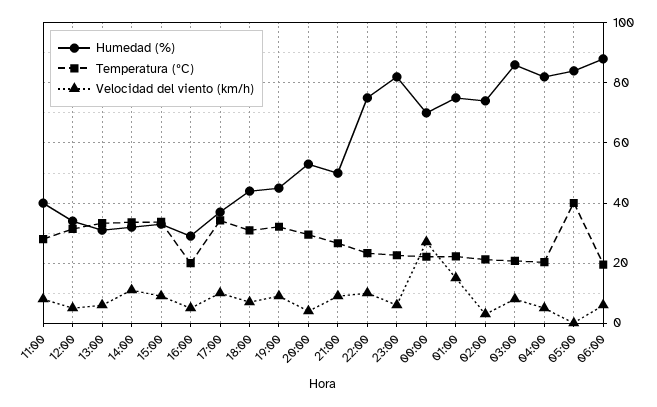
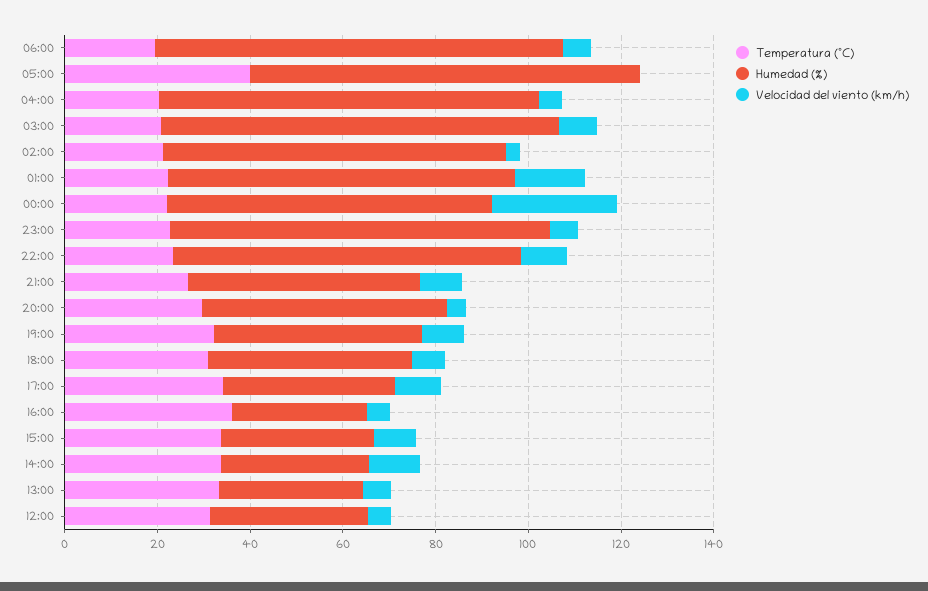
  {
    "Humedad (%)": {
-     "11:00": 40,
      "12:00": 34,
      "13:00": 32,
      "14:00": 32,
      "15:00": 34,
      "16:00": 30,
      "17:00": 38,
      "18:00": 44,
      "19:00": 46,
      "20:00": 54,
      "21:00": 50,
      "22:00": 76,
      "23:00": 82,
      "00:00": 70,
      "01:00": 76,
      "02:00": 74,
      "03:00": 86,
      "04:00": 82,
      "05:00": 84,
      "06:00": 88
    },
    "Temperatura (ºC)": {
-     "11:00": 28,
      "12:00": 32,
      "13:00": 34,
      "14:00": 34,
      "15:00": 34,
-     "16:00": 20,
+     "16:00": 35,
      "17:00": 34,
      "18:00": 30,
      "19:00": 32,
      "20:00": 30,
      "21:00": 26,
      "22:00": 24,
      "23:00": 22,
      "00:00": 22,
      "01:00": 22,
      "02:00": 22,
      "03:00": 20,
      "04:00": 20,
      "05:00": 40,
      "06:00": 20
    },
    "Velocidad del viento (km/h)": {
-     "11:00": 8,
      "12:00": 6,
      "13:00": 6,
      "14:00": 12,
      "15:00": 10,
      "16:00": 6,
      "17:00": 10,
      "18:00": 8,
      "19:00": 10,
      "20:00": 4,
      "21:00": 10,
      "22:00": 10,
      "23:00": 6,
      "00:00": 28,
      "01:00": 16,
      "02:00": 4,
      "03:00": 8,
      "04:00": 6,
      "05:00": 0,
      "06:00": 6
    }
  }

